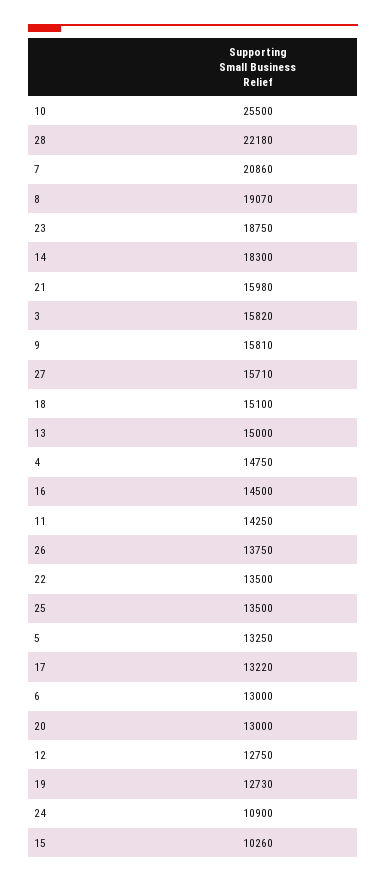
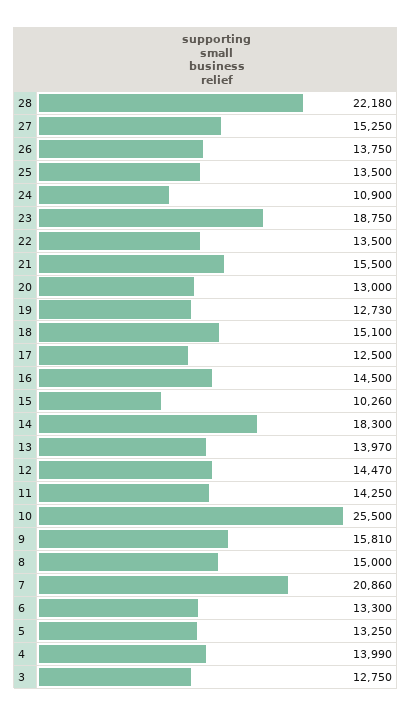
  {
    "10": 25500,
    "28": 22180,
    "7": 20860,
-   "8": 19070,
+   "8": 15000,
    "23": 18750,
    "14": 18300,
-   "21": 15980,
+   "21": 15500,
-   "3": 15820,
+   "3": 12750,
    "9": 15810,
-   "27": 15710,
+   "27": 15250,
    "18": 15100,
-   "13": 15000,
+   "13": 13970,
-   "4": 14750,
+   "4": 13990,
    "16": 14500,
    "11": 14250,
    "26": 13750,
    "22": 13500,
    "25": 13500,
    "5": 13250,
-   "17": 13220,
+   "17": 12500,
-   "6": 13000,
+   "6": 13300,
    "20": 13000,
-   "12": 12750,
+   "12": 14470,
    "19": 12730,
    "24": 10900,
    "15": 10260
  }

